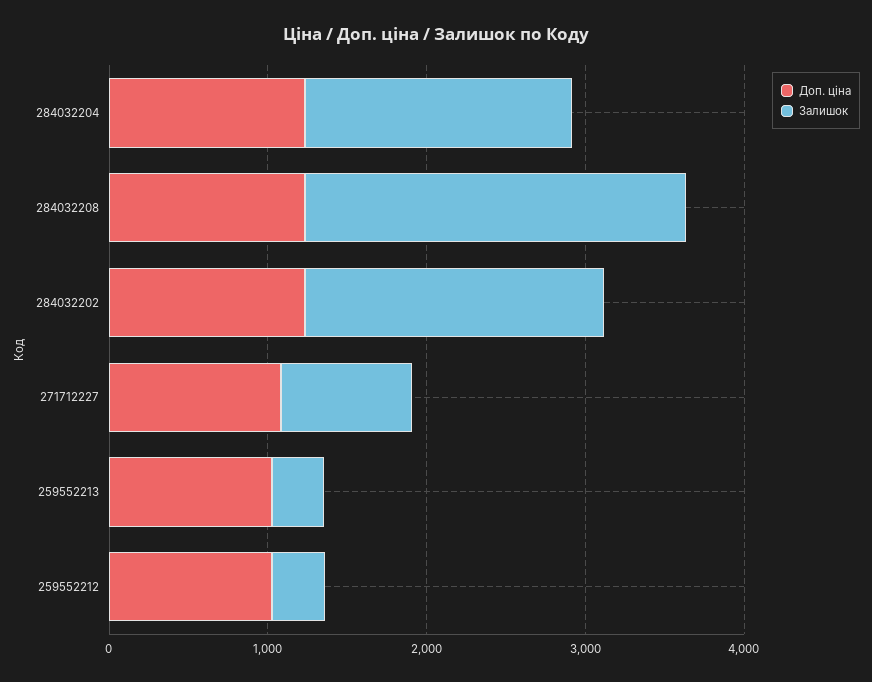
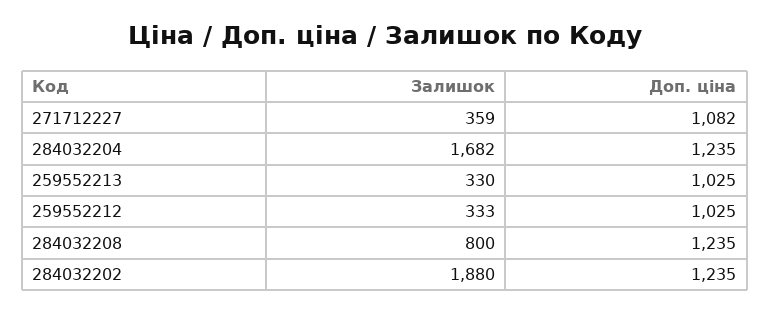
  {
    "Доп. ціна": {
      "284032204": 1235,
      "284032208": 1235,
      "284032202": 1235,
      "271712227": 1082,
      "259552213": 1025,
      "259552212": 1025
    },
    "Залишок": {
      "284032204": 1682,
-     "284032208": 2400,
+     "284032208": 800,
      "284032202": 1880,
-     "271712227": 800,
+     "271712227": 359,
      "259552213": 330,
      "259552212": 333
    }
  }

